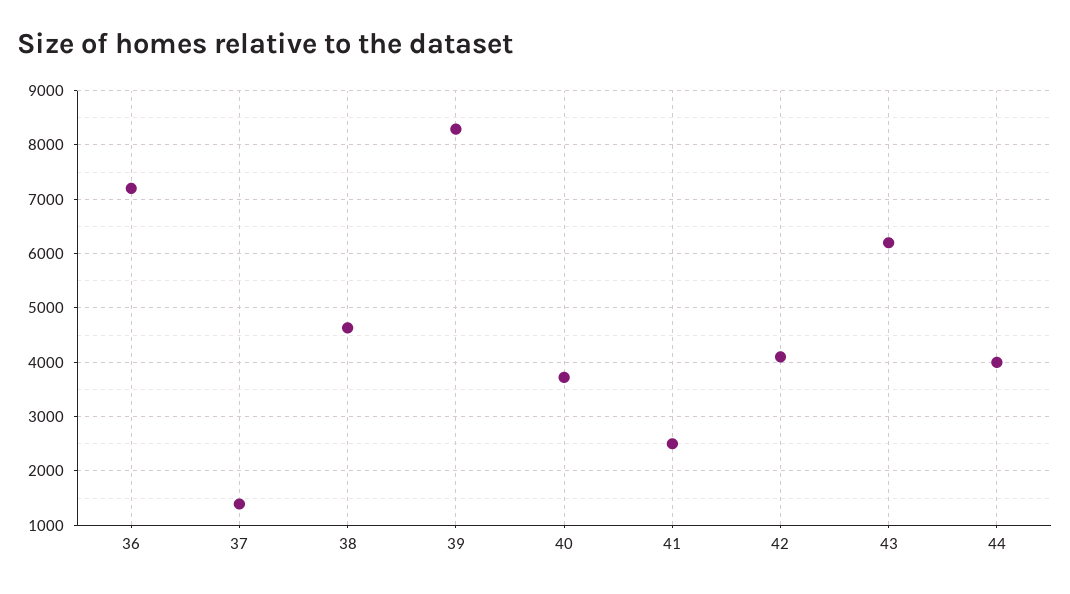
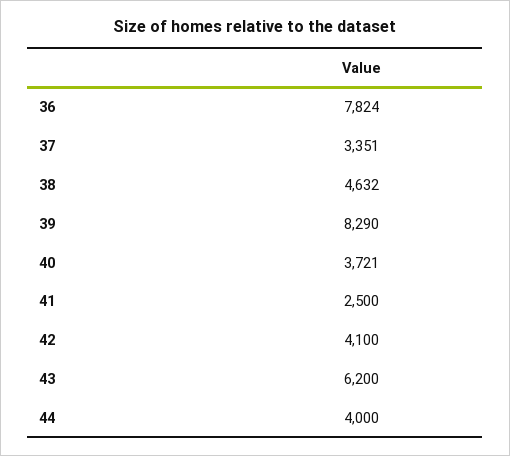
  {
-   "36": 7200,
+   "36": 7824,
-   "37": 1400,
+   "37": 3351,
    "38": 4632,
    "39": 8290,
    "40": 3721,
    "41": 2500,
    "42": 4100,
    "43": 6200,
    "44": 4000
  }

